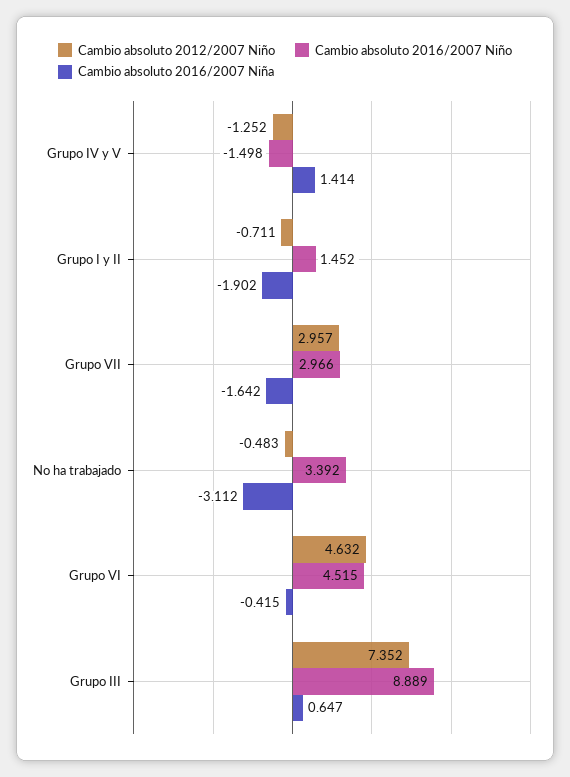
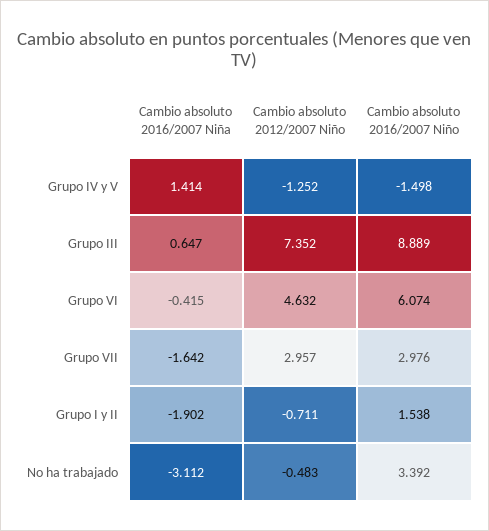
  {
    "Cambio absoluto 2012/2007 Niño": {
      "Grupo IV y V": -1.252,
      "Grupo I y II": -0.711,
      "Grupo VII": 2.957,
      "No ha trabajado": -0.483,
      "Grupo VI": 4.632,
      "Grupo III": 7.352
    },
    "Cambio absoluto 2016/2007 Niño": {
      "Grupo IV y V": -1.498,
-     "Grupo I y II": 1.452,
+     "Grupo I y II": 1.538,
-     "Grupo VII": 2.966,
+     "Grupo VII": 2.976,
      "No ha trabajado": 3.392,
-     "Grupo VI": 4.515,
+     "Grupo VI": 6.074,
      "Grupo III": 8.889
    },
    "Cambio absoluto 2016/2007 Niña": {
      "Grupo IV y V": 1.414,
      "Grupo I y II": -1.902,
      "Grupo VII": -1.642,
      "No ha trabajado": -3.112,
      "Grupo VI": -0.415,
      "Grupo III": 0.647
    }
  }

